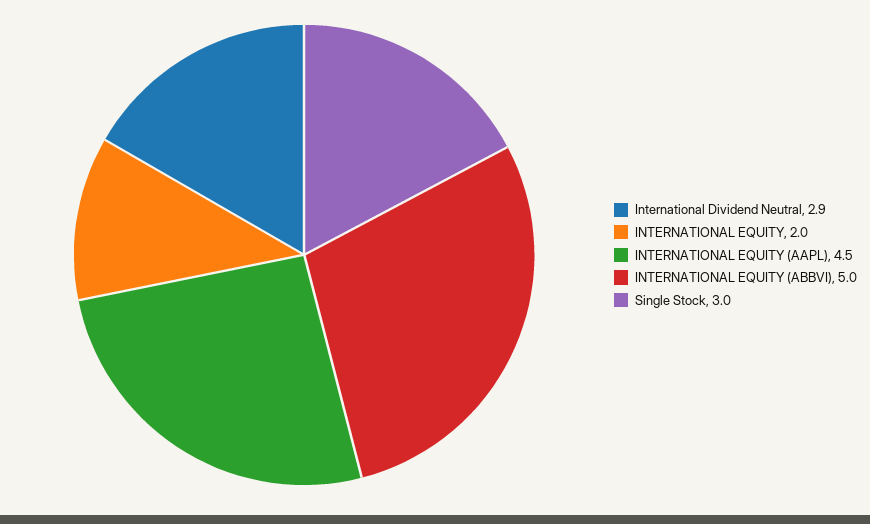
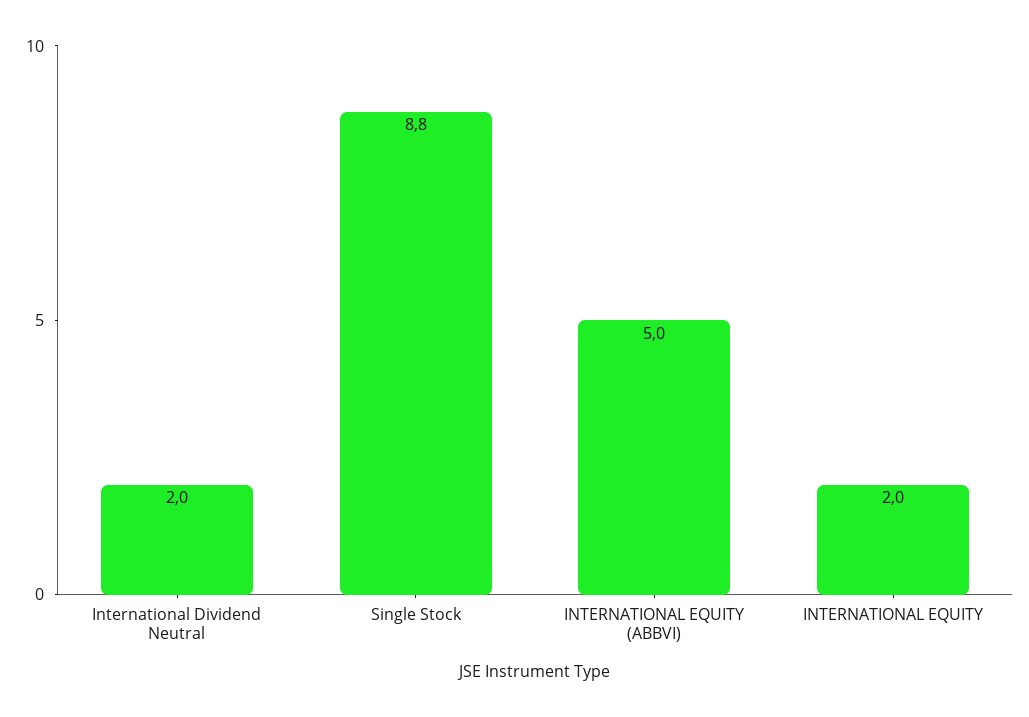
  {
-   "International Dividend Neutral": 2.9,
+   "International Dividend Neutral": 2,
    "INTERNATIONAL EQUITY": 2,
-   "INTERNATIONAL EQUITY (AAPL)": 4.5,
    "INTERNATIONAL EQUITY (ABBVI)": 5,
-   "Single Stock": 3
+   "Single Stock": 8.8
  }

